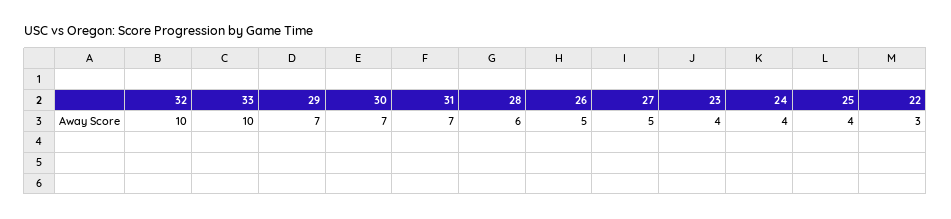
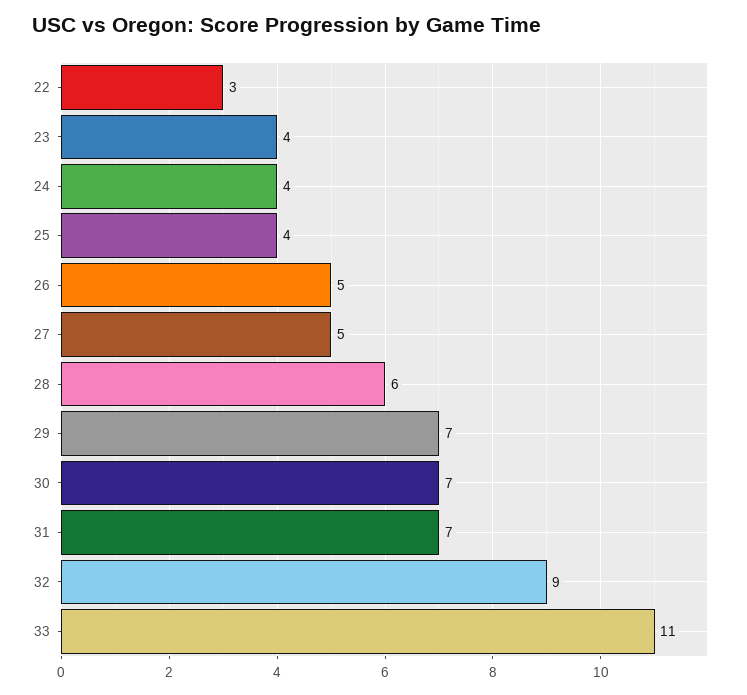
  {
-   "32": 10,
+   "32": 9,
-   "33": 10,
+   "33": 11,
    "29": 7,
    "30": 7,
    "31": 7,
    "28": 6,
    "26": 5,
    "27": 5,
    "23": 4,
    "24": 4,
    "25": 4,
    "22": 3
  }

